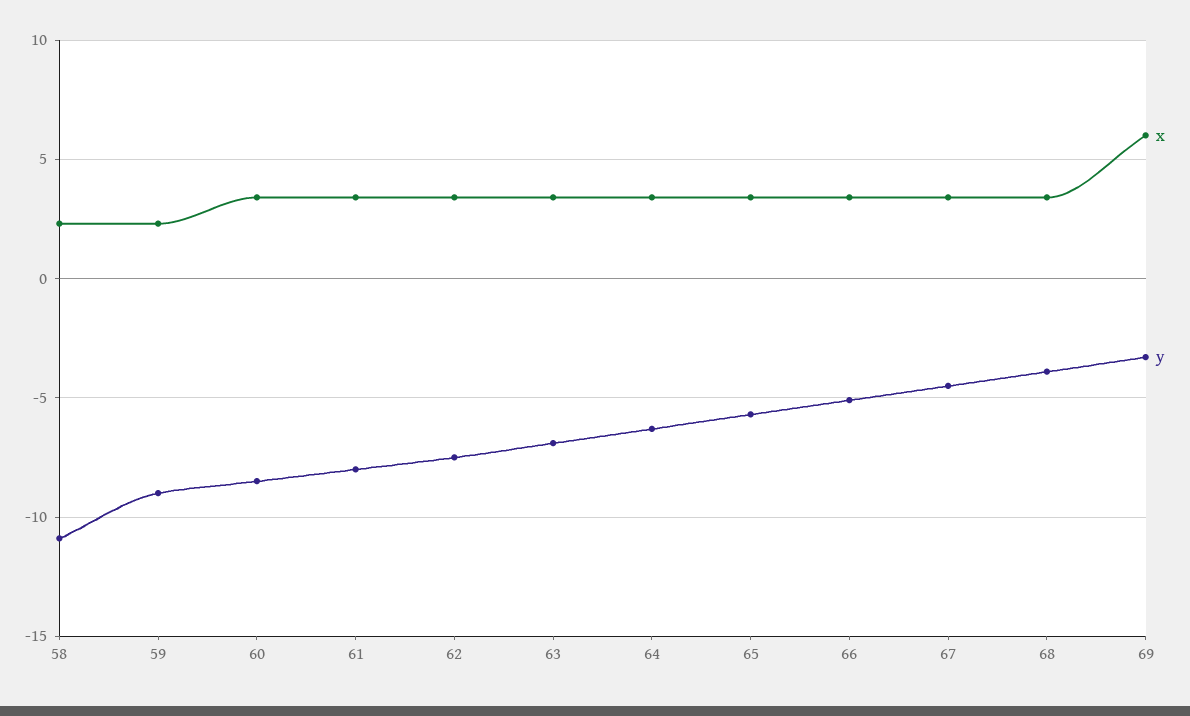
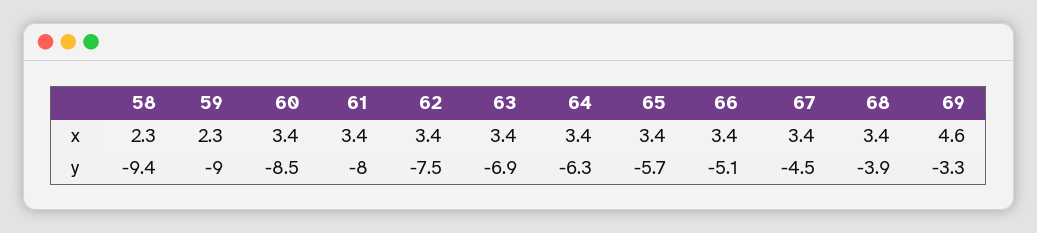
  {
    "x": {
      "58": 2.3,
      "59": 2.3,
      "60": 3.4,
      "61": 3.4,
      "62": 3.4,
      "63": 3.4,
      "64": 3.4,
      "65": 3.4,
      "66": 3.4,
      "67": 3.4,
      "68": 3.4,
-     "69": 6
+     "69": 4.6
    },
    "y": {
-     "58": -11,
+     "58": -9.4,
      "59": -9,
      "60": -8.5,
      "61": -8,
      "62": -7.5,
      "63": -6.9,
      "64": -6.3,
      "65": -5.7,
      "66": -5.1,
      "67": -4.5,
      "68": -3.9,
      "69": -3.3
    }
  }

